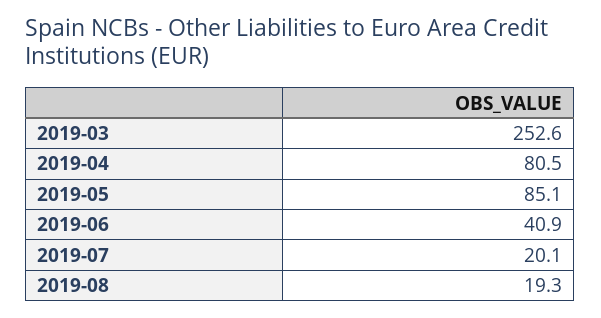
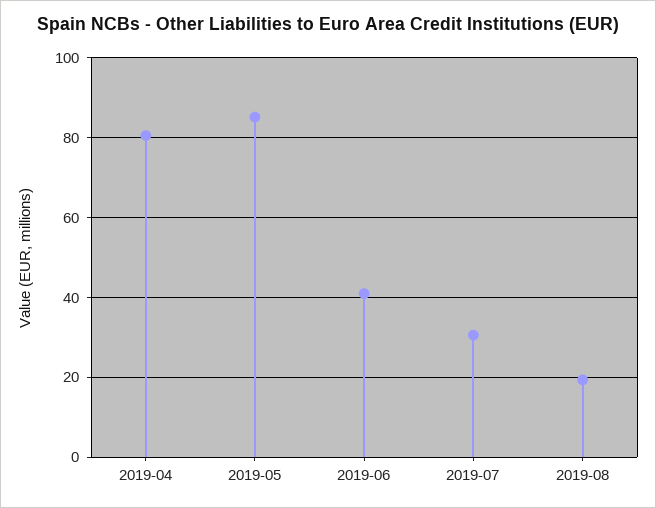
  {
-   "2019-03": 252.6,
    "2019-04": 80.5,
    "2019-05": 85.1,
    "2019-06": 40.9,
-   "2019-07": 20.1,
+   "2019-07": 30,
    "2019-08": 19.3
  }

